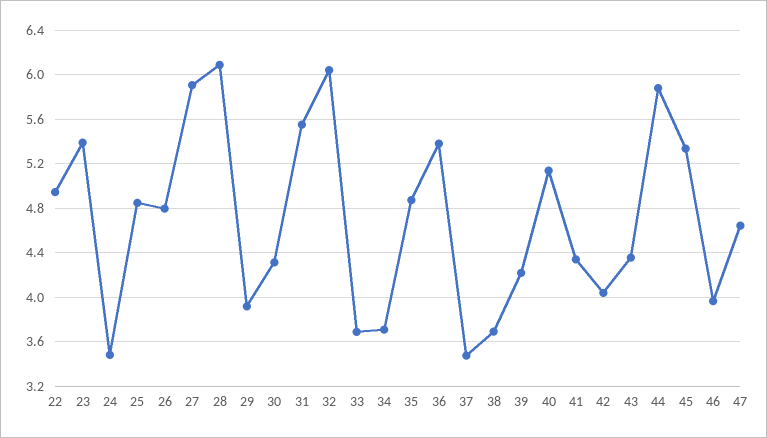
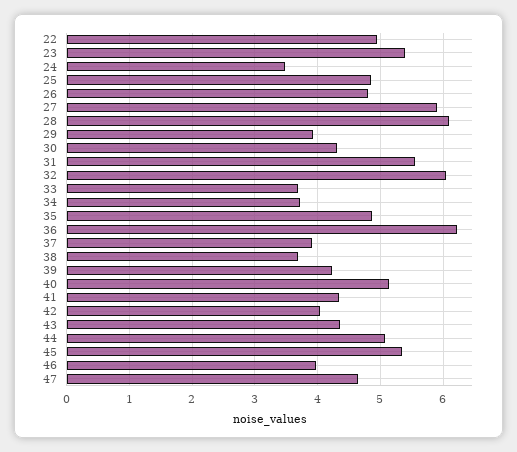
  {
    "22": 4.9,
    "23": 5.4,
    "24": 3.5,
    "25": 4.8,
    "26": 4.8,
    "27": 5.9,
    "28": 6.1,
    "29": 3.9,
    "30": 4.3,
    "31": 5.6,
    "32": 6,
    "33": 3.7,
    "34": 3.7,
    "35": 4.9,
-   "36": 5.4,
+   "36": 6.2,
-   "37": 3.5,
+   "37": 3.9,
    "38": 3.7,
    "39": 4.2,
    "40": 5.1,
    "41": 4.3,
    "42": 4,
    "43": 4.4,
-   "44": 5.9,
+   "44": 5.1,
    "45": 5.3,
    "46": 4,
    "47": 4.6
  }

